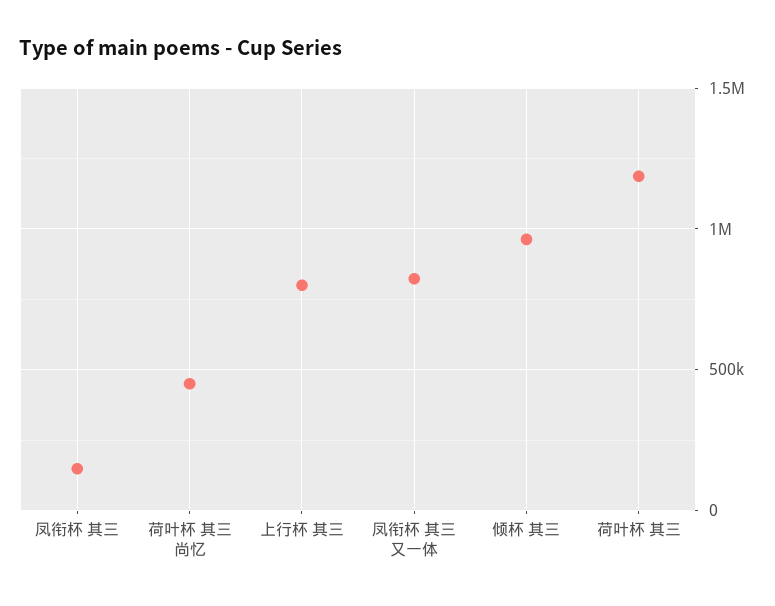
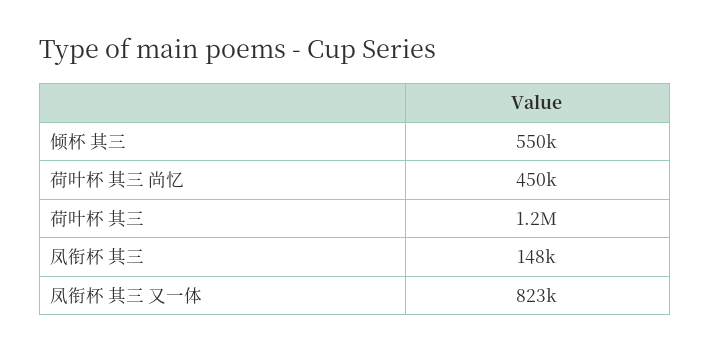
  {
    "凤衔杯 其三": 148000,
    "荷叶杯 其三 尚忆": 450000,
-   "上行杯 其三": 800000,
    "凤衔杯 其三 又一体": 823000,
-   "倾杯 其三": 950000,
+   "倾杯 其三": 550000,
    "荷叶杯 其三": 1200000
  }

